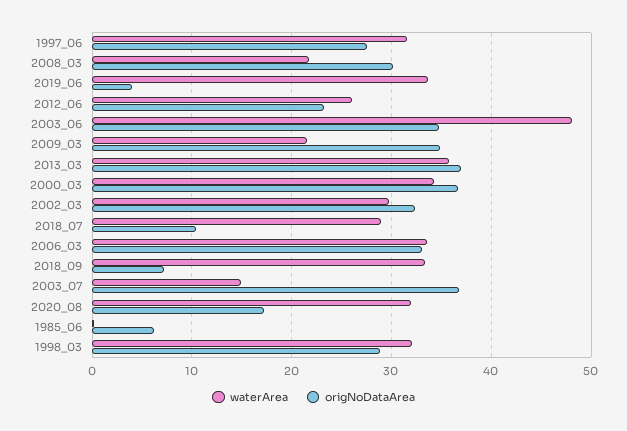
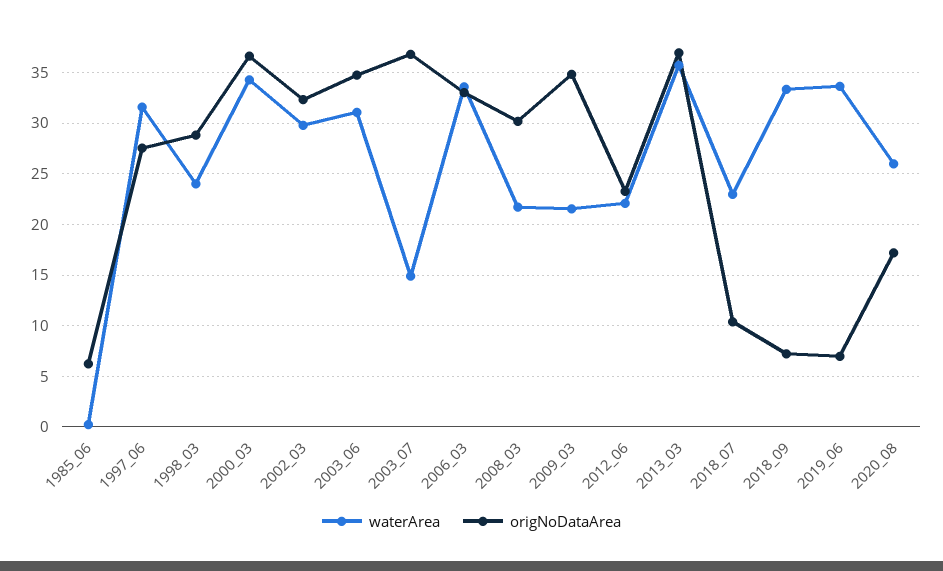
  {
    "waterArea": {
      "1997_06": 32,
      "2008_03": 22,
      "2019_06": 34,
-     "2012_06": 26,
+     "2012_06": 22,
-     "2003_06": 48,
+     "2003_06": 31,
      "2009_03": 22,
      "2013_03": 36,
      "2000_03": 34,
      "2002_03": 30,
-     "2018_07": 29,
+     "2018_07": 23,
      "2006_03": 34,
      "2018_09": 33,
      "2003_07": 15,
-     "2020_08": 32,
+     "2020_08": 26,
      "1985_06": 0,
-     "1998_03": 32
+     "1998_03": 24
    },
    "origNoDataArea": {
      "1997_06": 28,
      "2008_03": 30,
-     "2019_06": 4,
+     "2019_06": 7,
      "2012_06": 23,
      "2003_06": 35,
      "2009_03": 35,
      "2013_03": 37,
      "2000_03": 37,
      "2002_03": 32,
      "2018_07": 10,
      "2006_03": 33,
      "2018_09": 7,
      "2003_07": 37,
      "2020_08": 17,
      "1985_06": 6,
      "1998_03": 29
    }
  }

